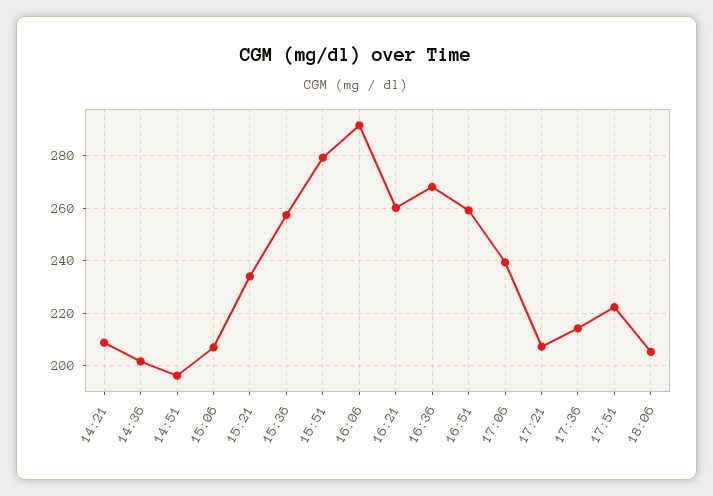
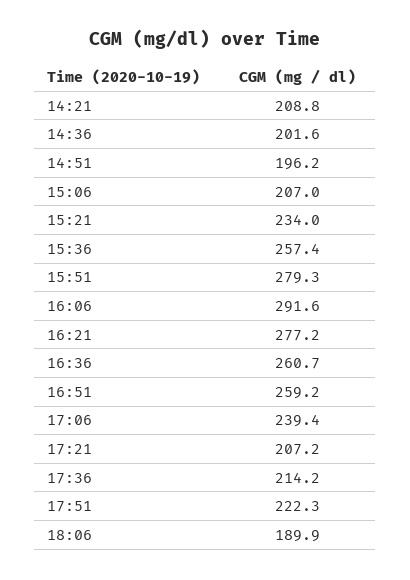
  {
    "14:21": 208.8,
    "14:36": 201.6,
    "14:51": 196.2,
    "15:06": 207,
    "15:21": 234,
    "15:36": 257.4,
    "15:51": 279.3,
    "16:06": 291.6,
-   "16:21": 260,
+   "16:21": 277.2,
-   "16:36": 267.5,
+   "16:36": 260.7,
    "16:51": 259.2,
    "17:06": 239.4,
    "17:21": 207.2,
    "17:36": 214.2,
    "17:51": 222.3,
-   "18:06": 205
+   "18:06": 189.9
  }

